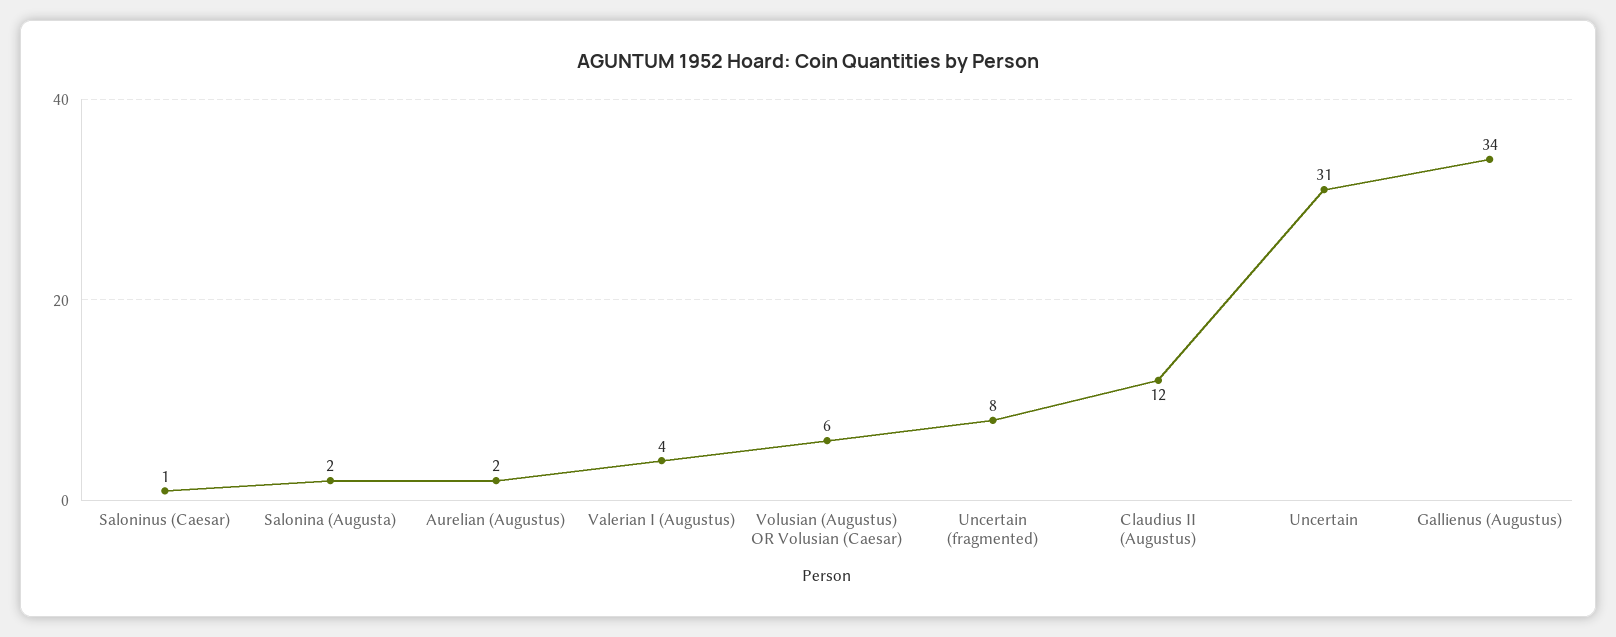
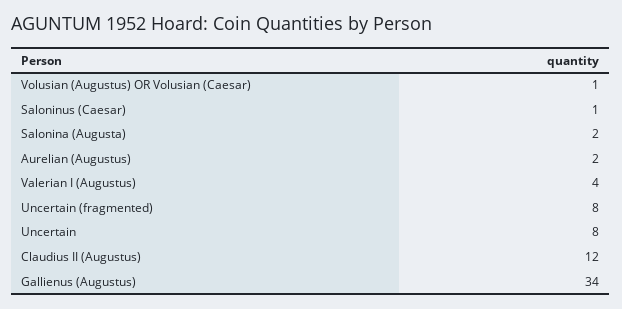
  {
    "Saloninus (Caesar)": 1,
    "Salonina (Augusta)": 2,
    "Aurelian (Augustus)": 2,
    "Valerian I (Augustus)": 4,
-   "Volusian (Augustus) OR Volusian (Caesar)": 6,
+   "Volusian (Augustus) OR Volusian (Caesar)": 1,
    "Uncertain (fragmented)": 8,
    "Claudius II (Augustus)": 12,
-   "Uncertain": 31,
+   "Uncertain": 8,
    "Gallienus (Augustus)": 34
  }

